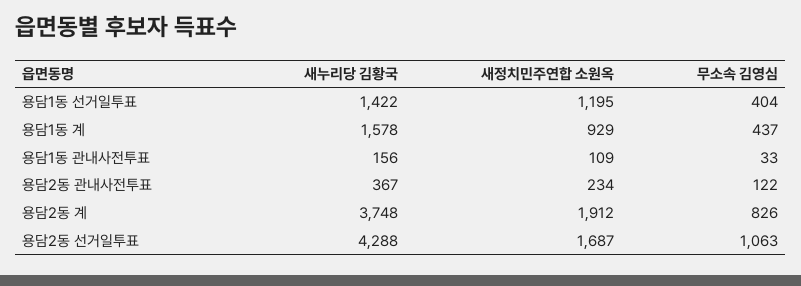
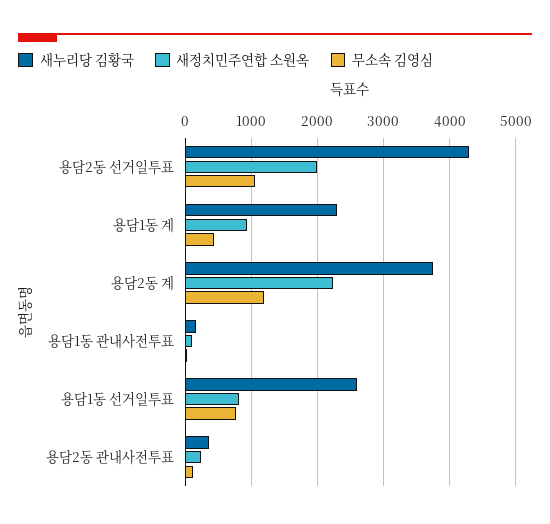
  {
    "새누리당 김황국": {
-     "용담1동 선거일투표": 1422,
+     "용담1동 선거일투표": 2600,
-     "용담1동 계": 1578,
+     "용담1동 계": 2300,
      "용담1동 관내사전투표": 156,
      "용담2동 관내사전투표": 367,
      "용담2동 계": 3748,
      "용담2동 선거일투표": 4288
    },
    "새정치민주연합 소원옥": {
-     "용담1동 선거일투표": 1195,
+     "용담1동 선거일투표": 800,
      "용담1동 계": 929,
      "용담1동 관내사전투표": 109,
      "용담2동 관내사전투표": 234,
-     "용담2동 계": 1912,
+     "용담2동 계": 2200,
-     "용담2동 선거일투표": 1687
+     "용담2동 선거일투표": 2000
    },
    "무소속 김영심": {
-     "용담1동 선거일투표": 404,
+     "용담1동 선거일투표": 800,
      "용담1동 계": 437,
      "용담1동 관내사전투표": 33,
      "용담2동 관내사전투표": 122,
-     "용담2동 계": 826,
+     "용담2동 계": 1200,
      "용담2동 선거일투표": 1063
    }
  }

